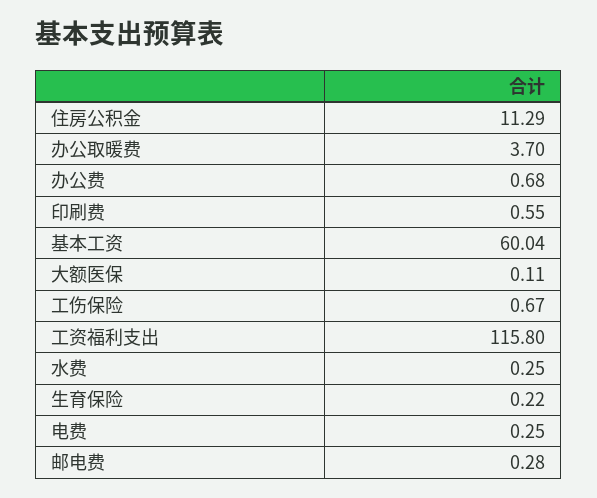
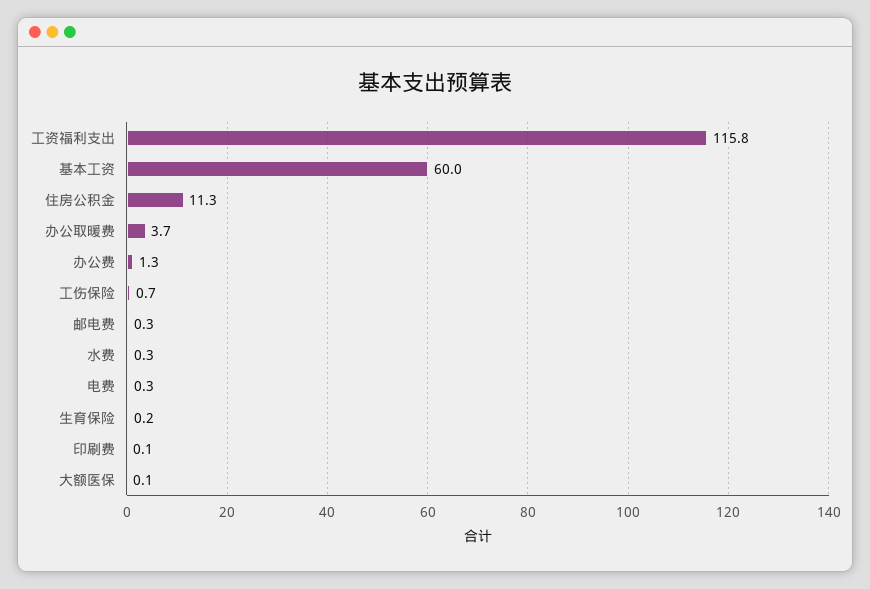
  {
    "住房公积金": 11.29,
    "办公取暖费": 3.7,
-   "办公费": 0.68,
+   "办公费": 1.3,
-   "印刷费": 0.55,
+   "印刷费": 0.1,
    "基本工资": 60.04,
    "大额医保": 0.11,
    "工伤保险": 0.67,
    "工资福利支出": 115.8,
    "水费": 0.25,
    "生育保险": 0.22,
    "电费": 0.25,
    "邮电费": 0.28
  }

